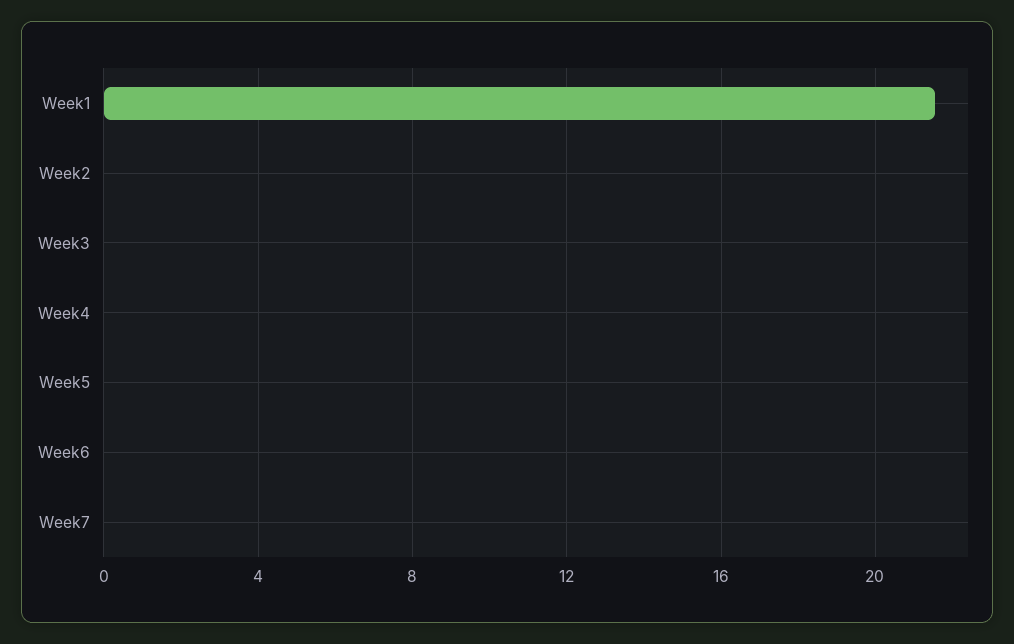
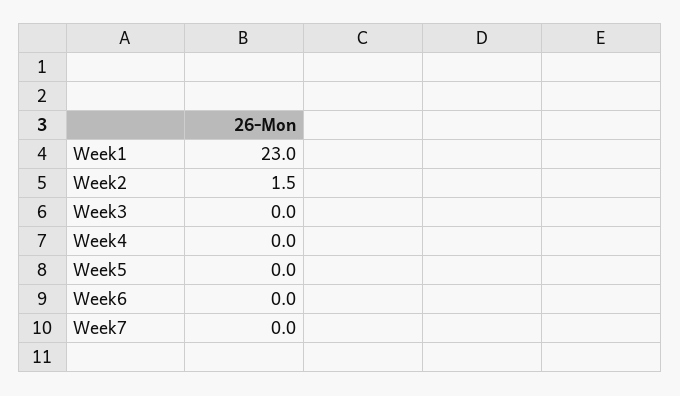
  {
-   "Week1": 21.5,
+   "Week1": 23,
-   "Week2": 0,
+   "Week2": 1.5,
    "Week3": 0,
    "Week4": 0,
    "Week5": 0,
    "Week6": 0,
    "Week7": 0
  }

